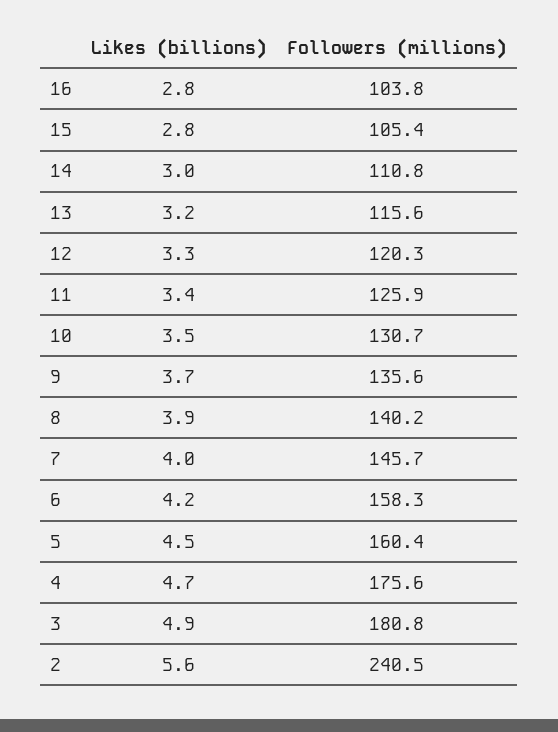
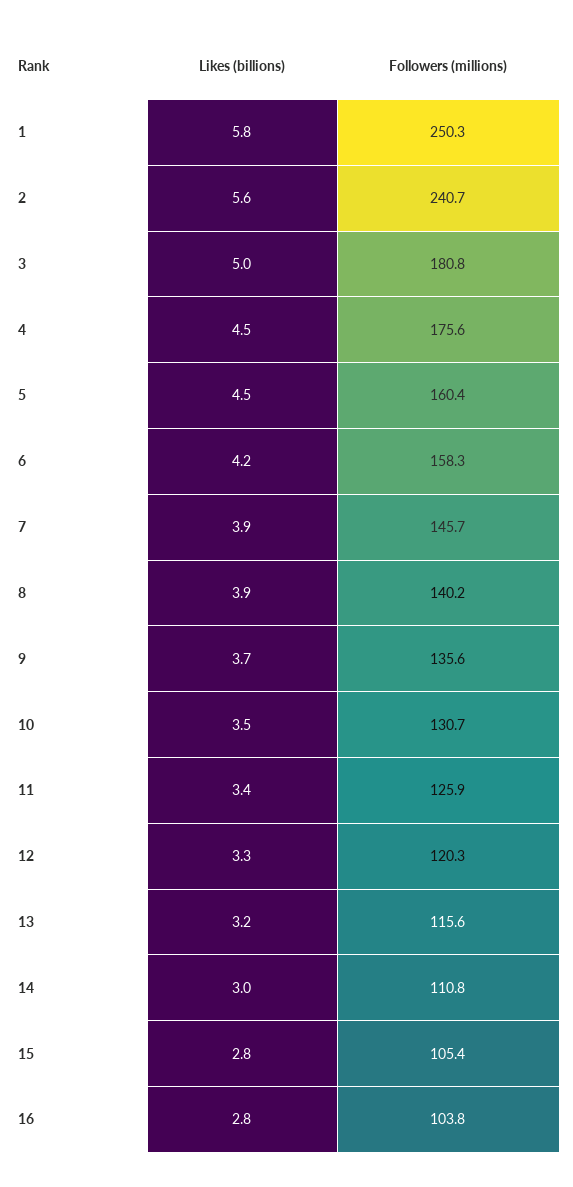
  {
    "Likes (billions)": {
      "16": 2.8,
      "15": 2.8,
      "14": 3,
      "13": 3.2,
      "12": 3.3,
      "11": 3.4,
      "10": 3.5,
      "9": 3.7,
      "8": 3.9,
-     "7": 4,
+     "7": 3.9,
      "6": 4.2,
      "5": 4.5,
-     "4": 4.7,
+     "4": 4.5,
-     "3": 4.9,
+     "3": 5,
-     "2": 5.6
+     "2": 5.6,
+     "1": 5.8
    },
    "Followers (millions)": {
      "16": 103.8,
      "15": 105.4,
      "14": 110.8,
      "13": 115.6,
      "12": 120.3,
      "11": 125.9,
      "10": 130.7,
      "9": 135.6,
      "8": 140.2,
      "7": 145.7,
      "6": 158.3,
      "5": 160.4,
      "4": 175.6,
      "3": 180.8,
-     "2": 240.5
+     "2": 240.7,
+     "1": 250.3
    }
  }

